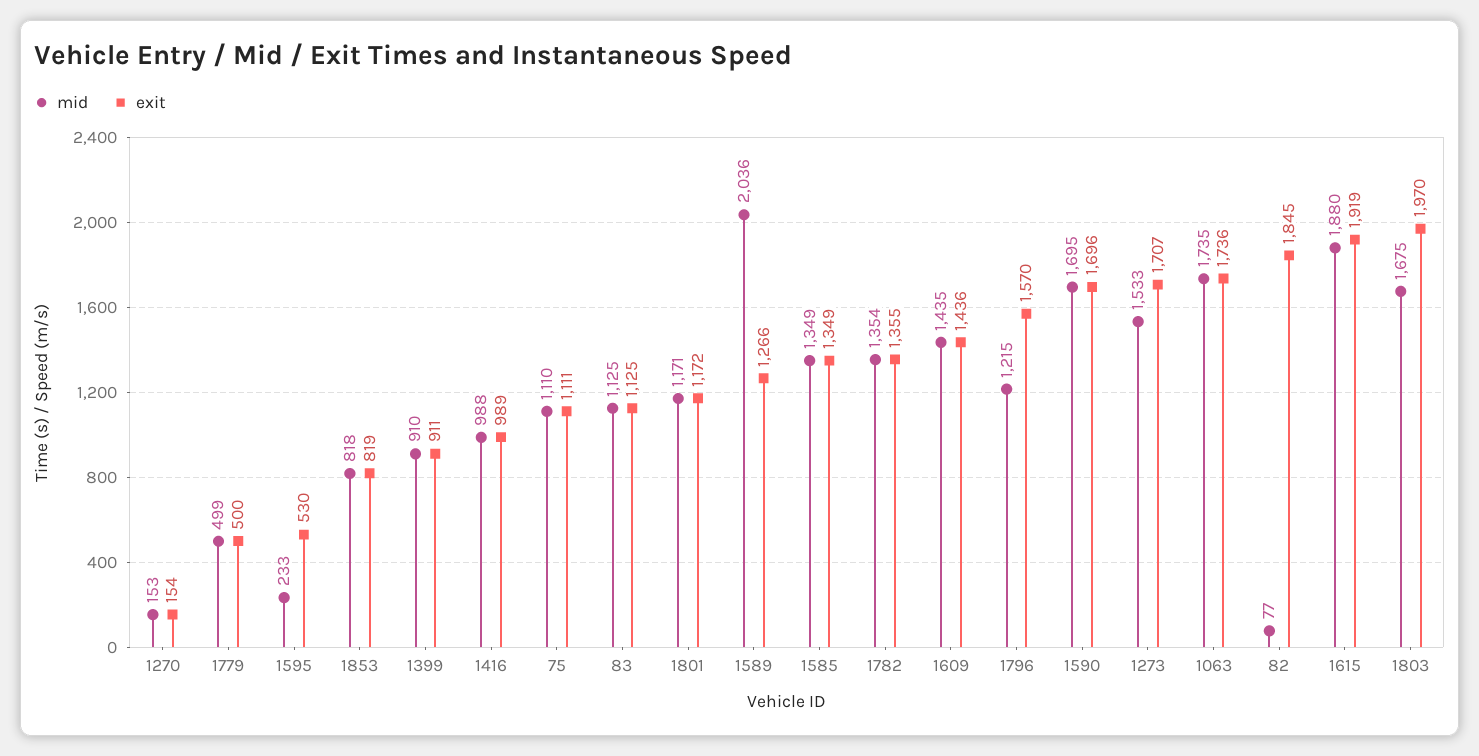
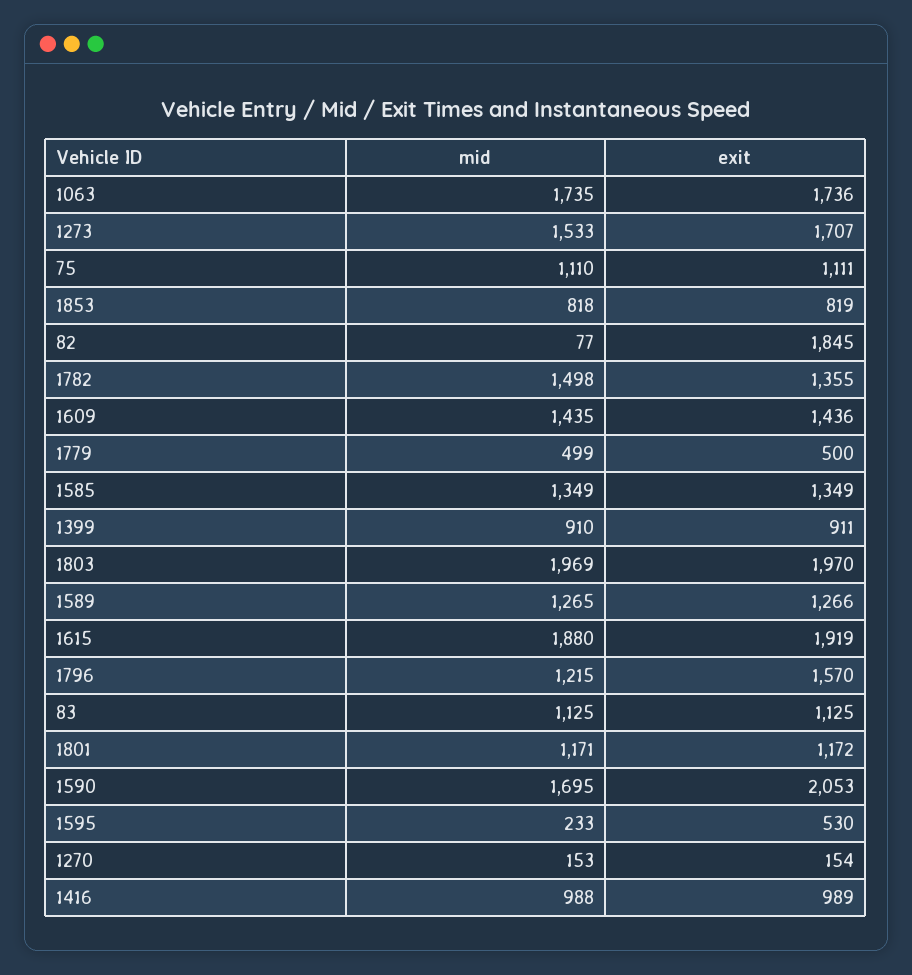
  {
    "mid": {
      "1270": 153,
      "1779": 499,
      "1595": 233,
      "1853": 818,
      "1399": 910,
      "1416": 988,
      "75": 1110,
      "83": 1125,
      "1801": 1171,
-     "1589": 2036,
+     "1589": 1265,
      "1585": 1349,
-     "1782": 1354,
+     "1782": 1498,
      "1609": 1435,
      "1796": 1215,
      "1590": 1695,
      "1273": 1533,
      "1063": 1735,
      "82": 77,
      "1615": 1880,
-     "1803": 1675
+     "1803": 1969
    },
    "exit": {
      "1270": 154,
      "1779": 500,
      "1595": 530,
      "1853": 819,
      "1399": 911,
      "1416": 989,
      "75": 1111,
      "83": 1125,
      "1801": 1172,
      "1589": 1266,
      "1585": 1349,
      "1782": 1355,
      "1609": 1436,
      "1796": 1570,
-     "1590": 1696,
+     "1590": 2053,
      "1273": 1707,
      "1063": 1736,
      "82": 1845,
      "1615": 1919,
      "1803": 1970
    }
  }

